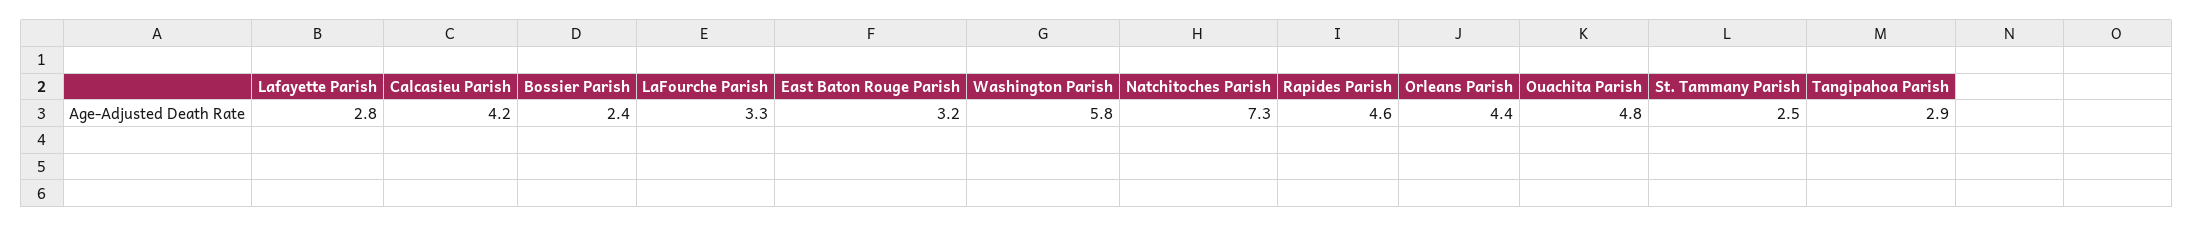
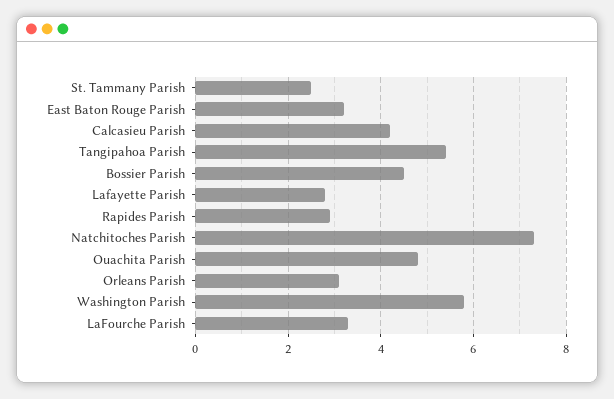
  {
    "Lafayette Parish": 2.8,
    "Calcasieu Parish": 4.2,
-   "Bossier Parish": 2.4,
+   "Bossier Parish": 4.5,
    "LaFourche Parish": 3.3,
    "East Baton Rouge Parish": 3.2,
    "Washington Parish": 5.8,
    "Natchitoches Parish": 7.3,
-   "Rapides Parish": 4.6,
+   "Rapides Parish": 3,
-   "Orleans Parish": 4.4,
+   "Orleans Parish": 3,
    "Ouachita Parish": 4.8,
    "St. Tammany Parish": 2.5,
-   "Tangipahoa Parish": 2.9
+   "Tangipahoa Parish": 5.5
  }

